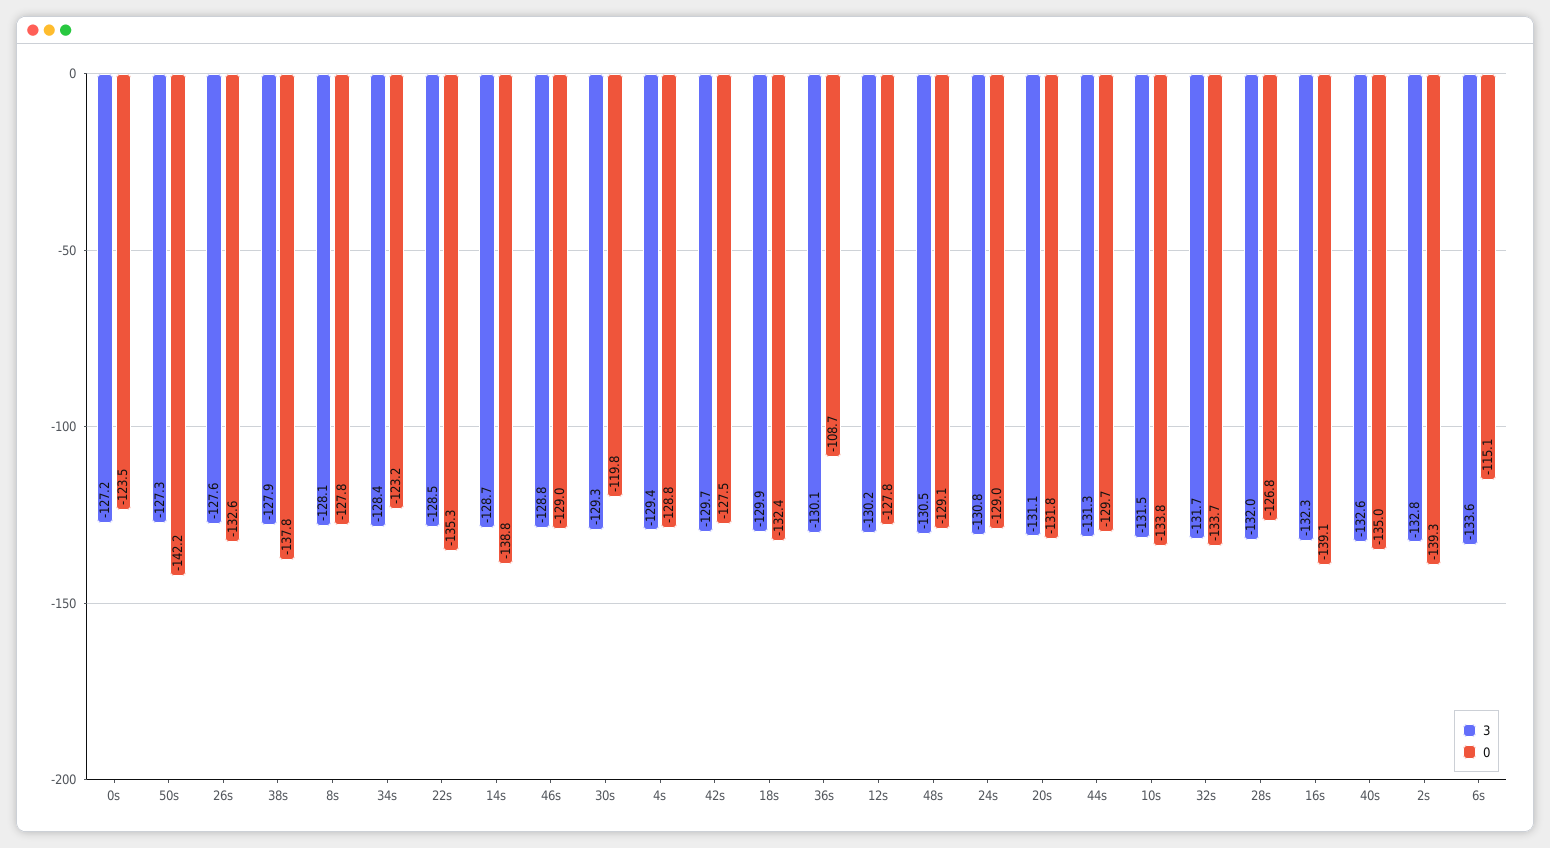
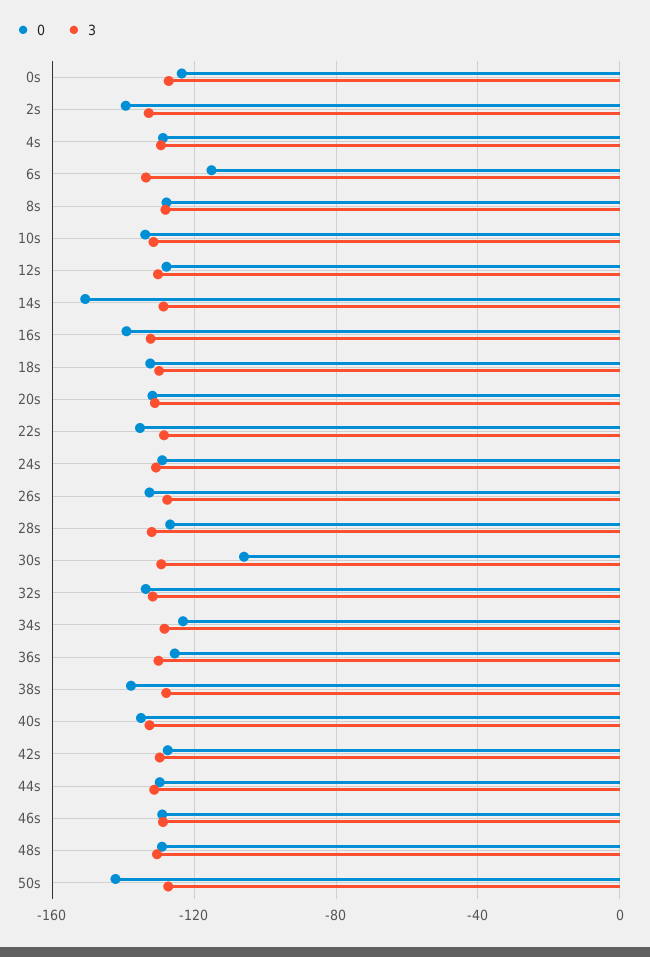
  {
    "3": {
      "0s": -127.2,
      "50s": -127.3,
      "26s": -127.6,
      "38s": -127.9,
      "8s": -128.1,
      "34s": -128.4,
      "22s": -128.5,
      "14s": -128.7,
      "46s": -128.8,
      "30s": -129.3,
      "4s": -129.4,
      "42s": -129.7,
      "18s": -129.9,
      "36s": -130.1,
      "12s": -130.2,
      "48s": -130.5,
      "24s": -130.8,
      "20s": -131.1,
      "44s": -131.3,
      "10s": -131.5,
      "32s": -131.7,
      "28s": -132,
      "16s": -132.3,
      "40s": -132.6,
      "2s": -132.8,
      "6s": -133.6
    },
    "0": {
      "0s": -123.5,
      "50s": -142.2,
      "26s": -132.6,
      "38s": -137.8,
      "8s": -127.8,
      "34s": -123.2,
      "22s": -135.3,
-     "14s": -138.8,
+     "14s": -150,
      "46s": -129,
-     "30s": -119.8,
+     "30s": -105,
      "4s": -128.8,
      "42s": -127.5,
      "18s": -132.4,
-     "36s": -108.7,
+     "36s": -125,
      "12s": -127.8,
      "48s": -129.1,
      "24s": -129,
      "20s": -131.8,
      "44s": -129.7,
      "10s": -133.8,
      "32s": -133.7,
      "28s": -126.8,
      "16s": -139.1,
      "40s": -135,
      "2s": -139.3,
      "6s": -115.1
    }
  }

